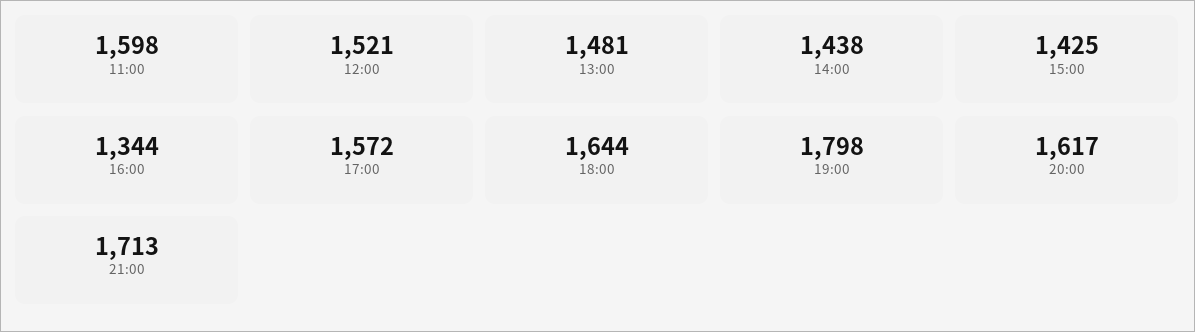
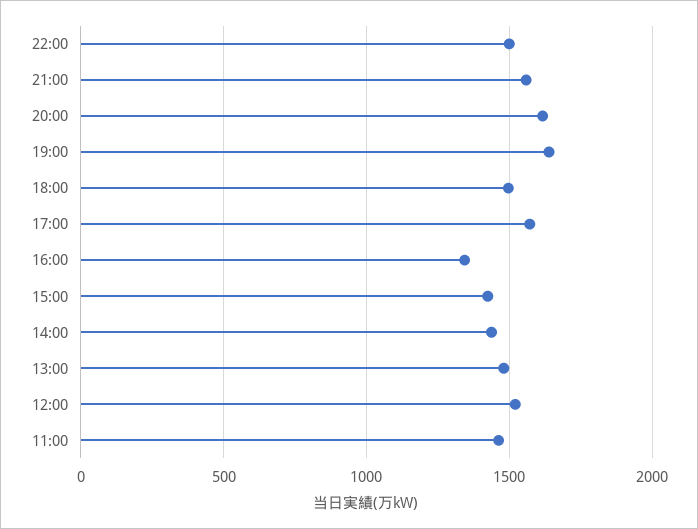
  {
-   "11:00": 1598,
+   "11:00": 1450,
    "12:00": 1521,
    "13:00": 1481,
    "14:00": 1438,
    "15:00": 1425,
    "16:00": 1344,
    "17:00": 1572,
-   "18:00": 1644,
+   "18:00": 1500,
-   "19:00": 1798,
+   "19:00": 1650,
    "20:00": 1617,
-   "21:00": 1713
+   "21:00": 1550,
+   "22:00": 1500
  }

